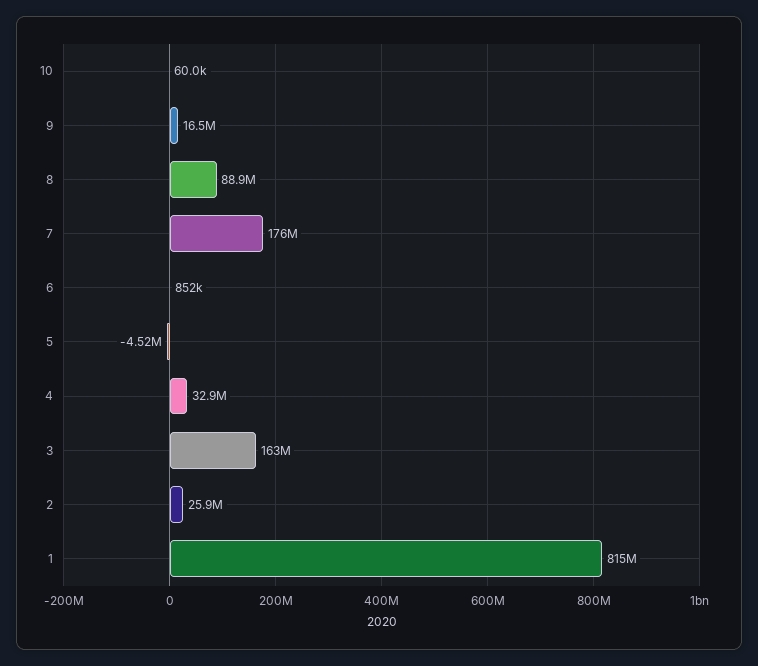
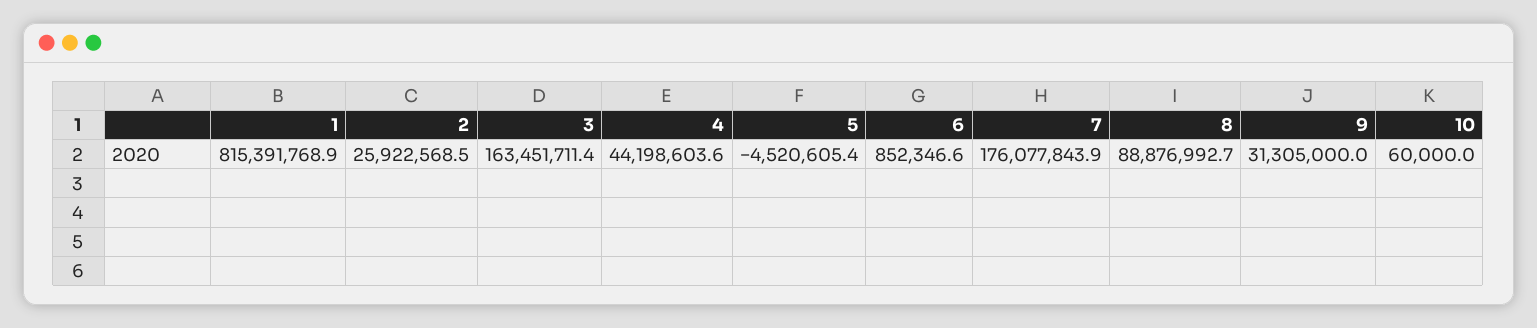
  {
    "10": 60000,
-   "9": 16500000,
+   "9": 31305000,
    "8": 88876992.7,
    "7": 176077843.9,
    "6": 852346.6,
    "5": -4520605.4,
-   "4": 32900000,
+   "4": 44198603.6,
    "3": 163451711.4,
    "2": 25922568.5,
    "1": 815391768.9
  }

